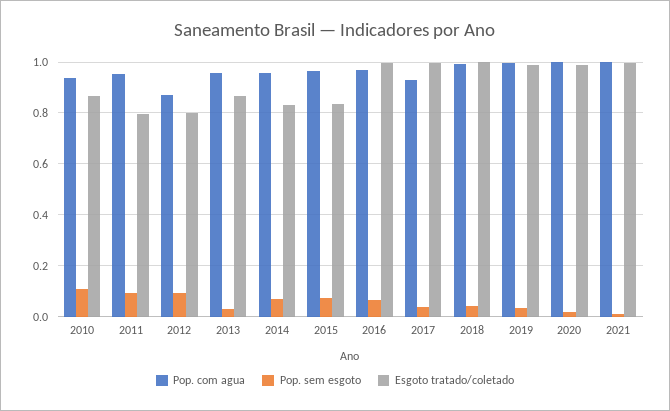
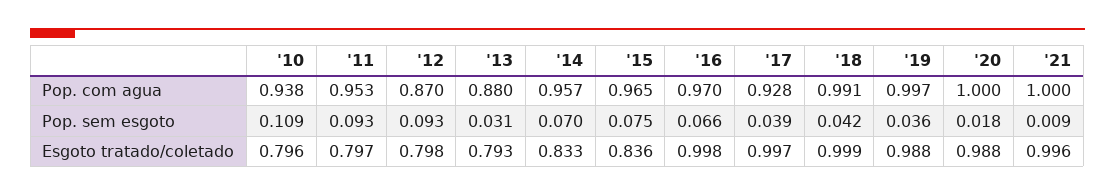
  {
    "Pop. com agua": {
      "2010": 0.938,
      "2011": 0.953,
      "2012": 0.87,
-     "2013": 0.95,
+     "2013": 0.88,
      "2014": 0.957,
      "2015": 0.965,
      "2016": 0.97,
      "2017": 0.928,
      "2018": 0.991,
      "2019": 0.997,
      "2020": 1,
      "2021": 1
    },
    "Pop. sem esgoto": {
      "2010": 0.109,
      "2011": 0.093,
      "2012": 0.093,
      "2013": 0.031,
      "2014": 0.07,
      "2015": 0.075,
      "2016": 0.066,
      "2017": 0.039,
      "2018": 0.042,
      "2019": 0.036,
      "2020": 0.018,
      "2021": 0.009
    },
    "Esgoto tratado/coletado": {
-     "2010": 0.875,
+     "2010": 0.796,
      "2011": 0.797,
      "2012": 0.798,
-     "2013": 0.875,
+     "2013": 0.793,
      "2014": 0.833,
      "2015": 0.836,
      "2016": 0.998,
      "2017": 0.997,
      "2018": 0.999,
      "2019": 0.988,
      "2020": 0.988,
      "2021": 0.996
    }
  }

